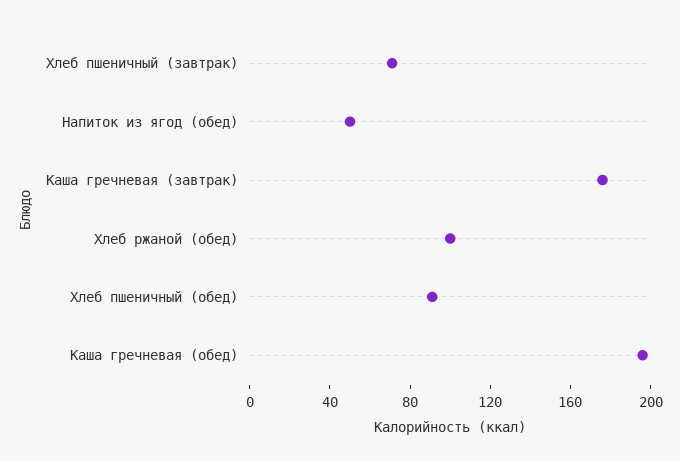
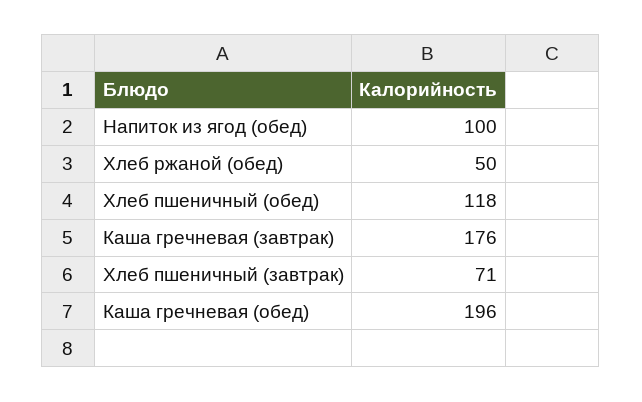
  {
    "Хлеб пшеничный (завтрак)": 71,
-   "Напиток из ягод (обед)": 50,
+   "Напиток из ягод (обед)": 100,
    "Каша гречневая (завтрак)": 176,
-   "Хлеб ржаной (обед)": 100,
+   "Хлеб ржаной (обед)": 50,
-   "Хлеб пшеничный (обед)": 90,
+   "Хлеб пшеничный (обед)": 118,
    "Каша гречневая (обед)": 196
  }

